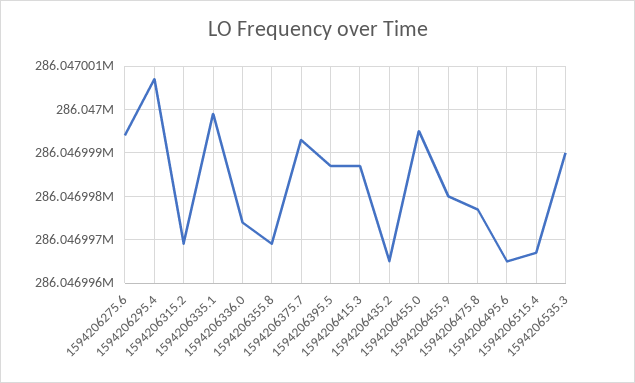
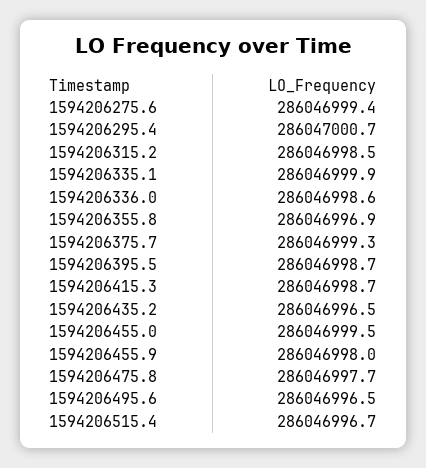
  {
    "1594206275.6": 286046999.4,
    "1594206295.4": 286047000.7,
-   "1594206315.2": 286046997,
+   "1594206315.2": 286046998.5,
    "1594206335.1": 286046999.9,
-   "1594206336.0": 286046997.5,
+   "1594206336.0": 286046998.6,
    "1594206355.8": 286046996.9,
    "1594206375.7": 286046999.3,
    "1594206395.5": 286046998.7,
    "1594206415.3": 286046998.7,
    "1594206435.2": 286046996.5,
    "1594206455.0": 286046999.5,
    "1594206455.9": 286046998,
    "1594206475.8": 286046997.7,
    "1594206495.6": 286046996.5,
-   "1594206515.4": 286046996.7,
+   "1594206515.4": 286046996.7
-   "1594206535.3": 286046999
  }

